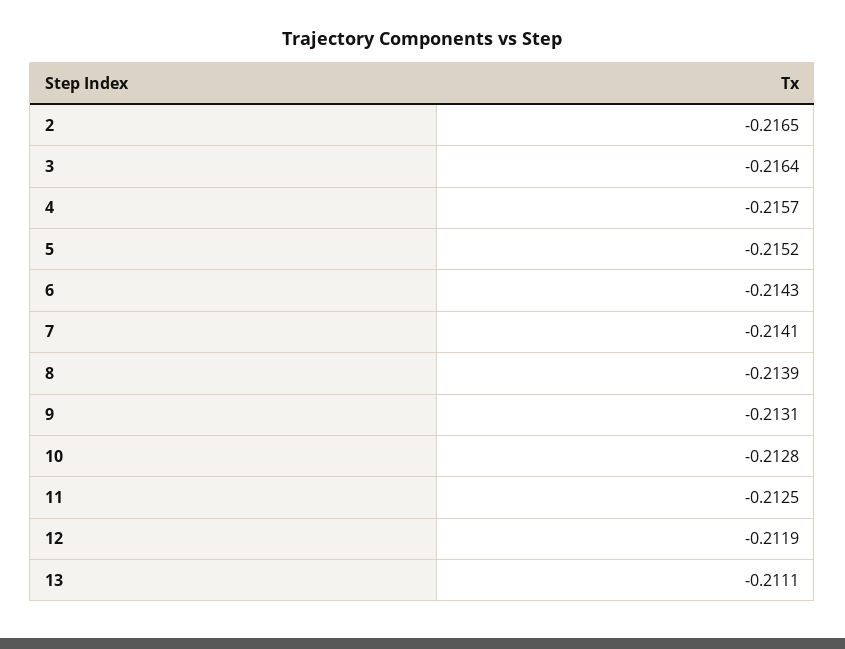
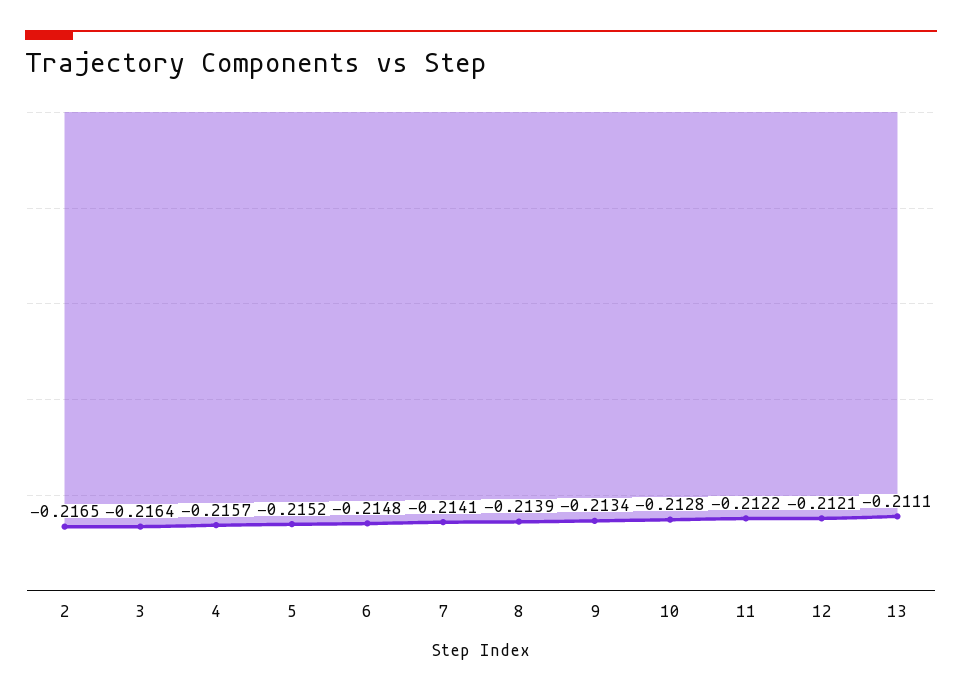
  {
    "2": -0.2165,
    "3": -0.2164,
    "4": -0.2157,
    "5": -0.2152,
-   "6": -0.2143,
+   "6": -0.2148,
    "7": -0.2141,
    "8": -0.2139,
-   "9": -0.2131,
+   "9": -0.2134,
    "10": -0.2128,
-   "11": -0.2125,
+   "11": -0.2122,
-   "12": -0.2119,
+   "12": -0.2121,
    "13": -0.2111
  }

